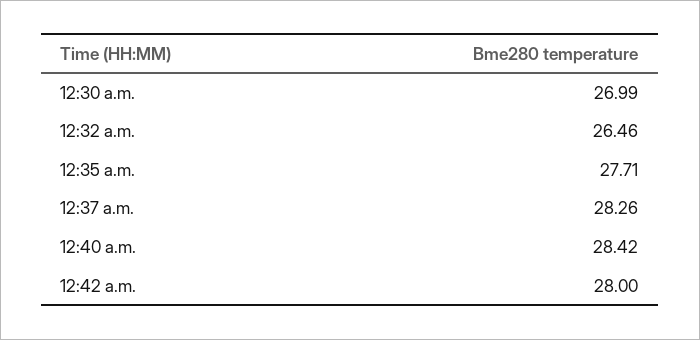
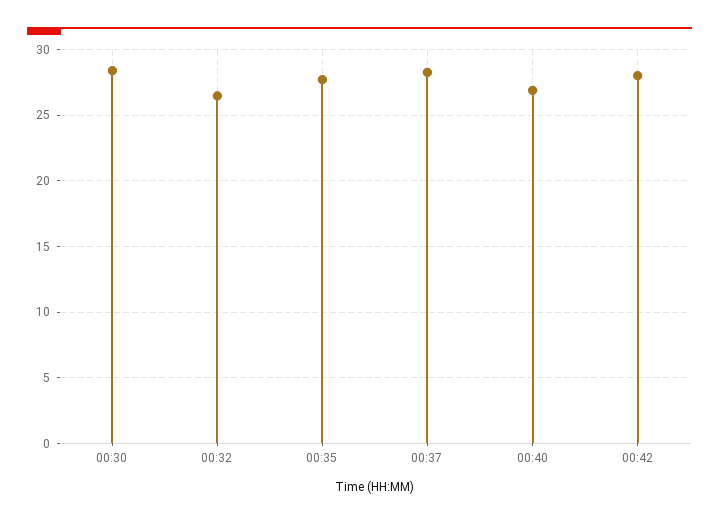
  {
-   "12:30 a.m.": 26.99,
+   "12:30 a.m.": 28.5,
    "12:32 a.m.": 26.46,
    "12:35 a.m.": 27.71,
    "12:37 a.m.": 28.26,
-   "12:40 a.m.": 28.42,
+   "12:40 a.m.": 27,
    "12:42 a.m.": 28
  }

